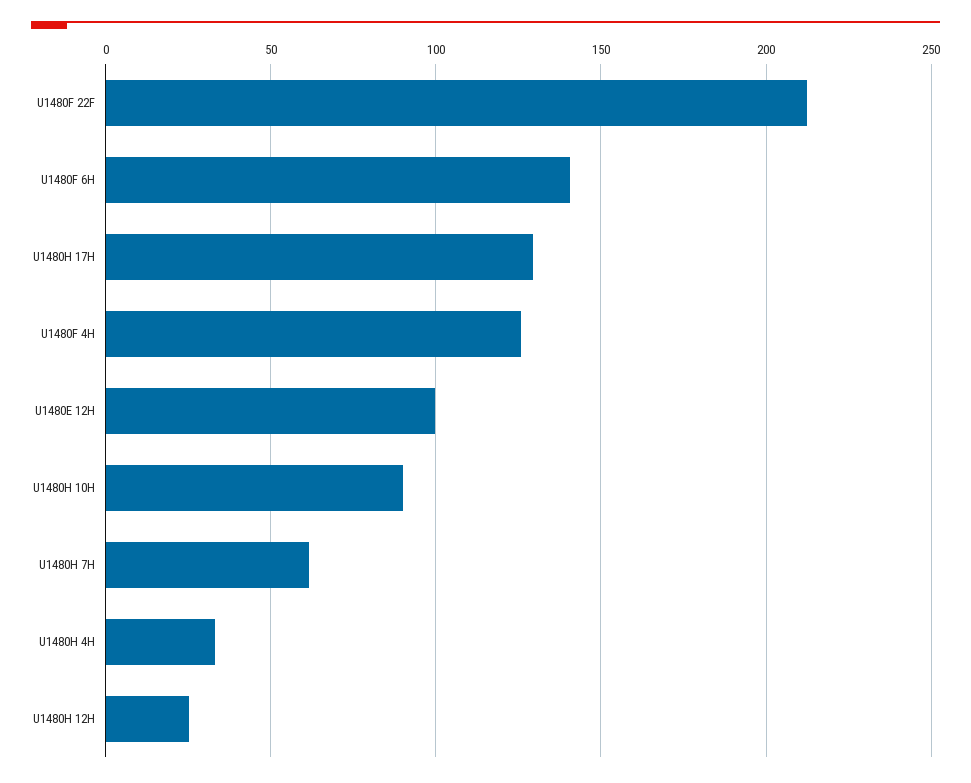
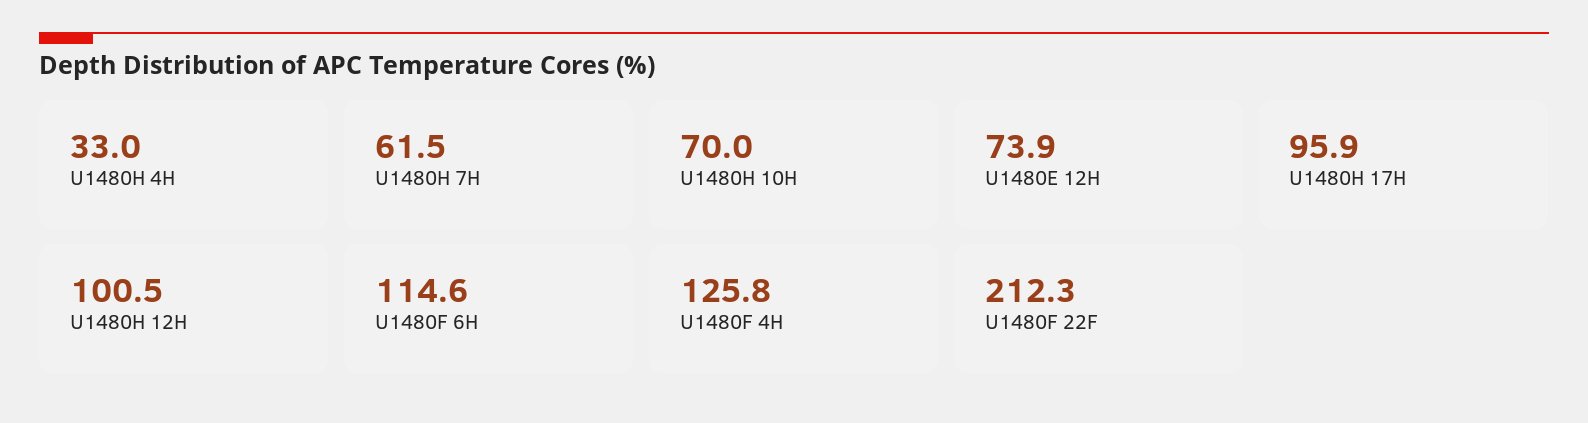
  {
    "U1480F 22F": 212.3,
-   "U1480F 6H": 140,
+   "U1480F 6H": 114.6,
-   "U1480H 17H": 130,
+   "U1480H 17H": 95.9,
    "U1480F 4H": 125.8,
-   "U1480E 12H": 100,
+   "U1480E 12H": 73.9,
-   "U1480H 10H": 90,
+   "U1480H 10H": 70,
    "U1480H 7H": 61.5,
    "U1480H 4H": 33,
-   "U1480H 12H": 25
+   "U1480H 12H": 100.5
  }

